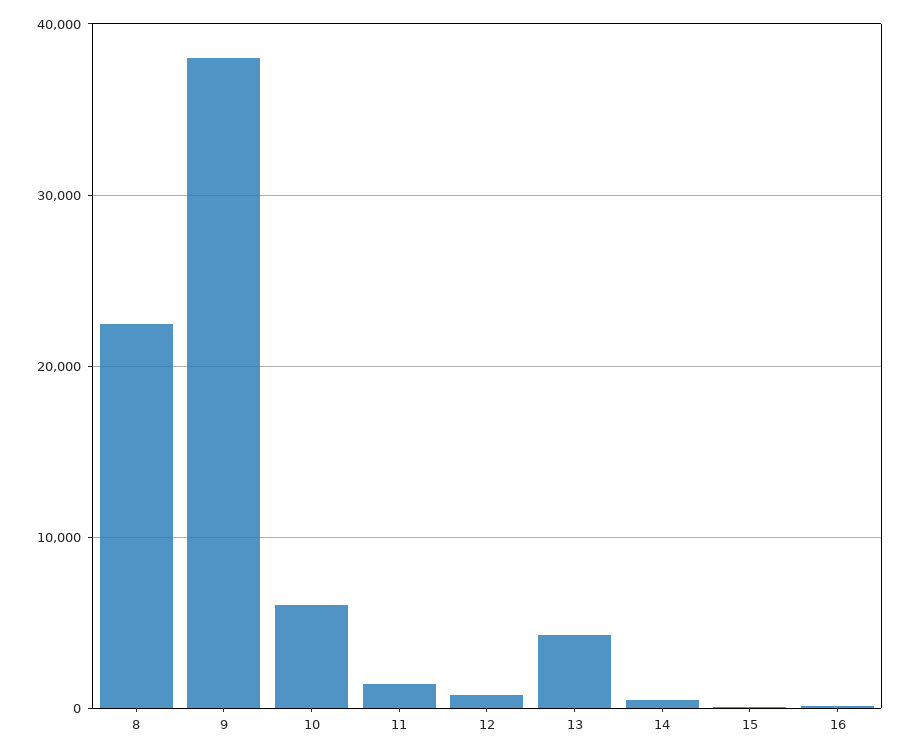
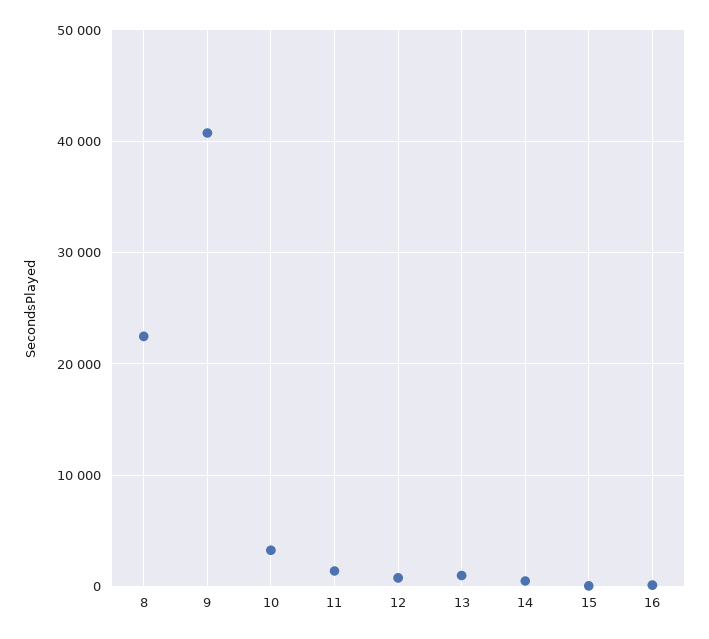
  {
    "8": 22000,
-   "9": 38000,
+   "9": 41000,
-   "10": 6000,
+   "10": 3000,
    "11": 1000,
    "12": 1000,
-   "13": 4000,
+   "13": 1000,
    "14": 1000,
    "15": 0,
    "16": 0
  }

